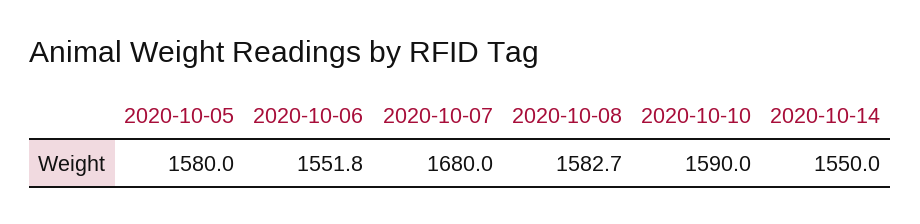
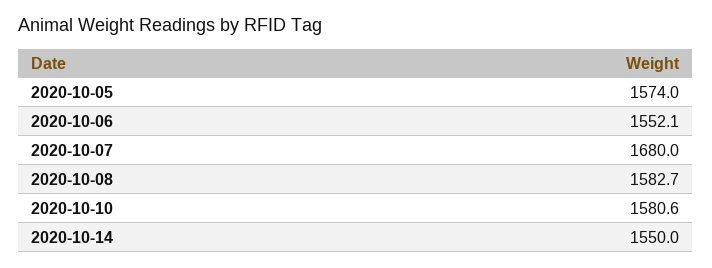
  {
-   "2020-10-05": 1580,
+   "2020-10-05": 1574,
-   "2020-10-06": 1551.8,
+   "2020-10-06": 1552.1,
    "2020-10-07": 1680,
    "2020-10-08": 1582.7,
-   "2020-10-10": 1590,
+   "2020-10-10": 1580.6,
    "2020-10-14": 1550
  }

